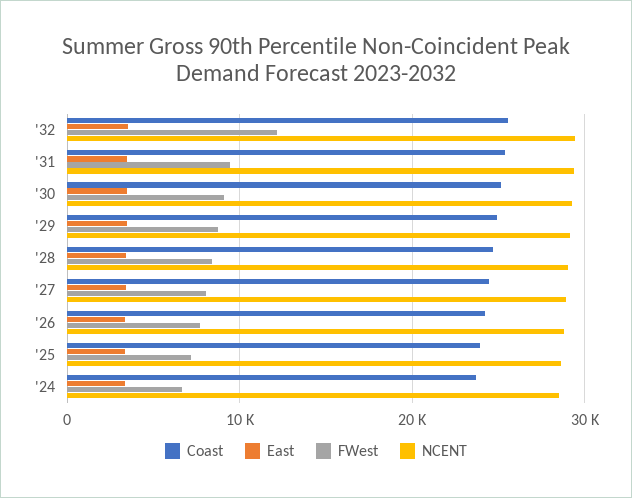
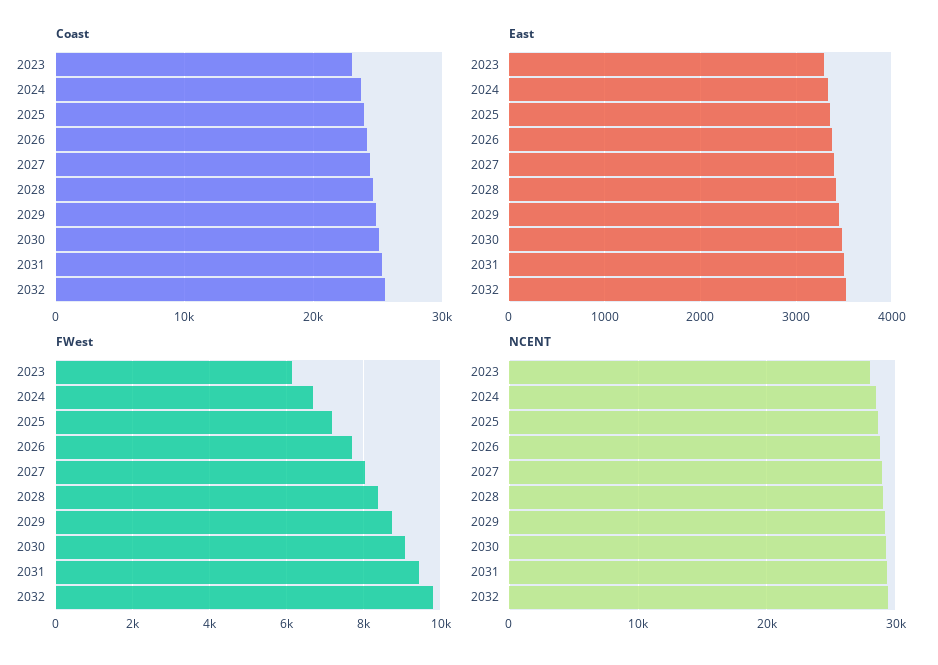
  {
    "Coast": {
      "'32": 26000,
      "'31": 25000,
      "'30": 25000,
      "'29": 25000,
      "'28": 25000,
      "'27": 24000,
      "'26": 24000,
      "'25": 24000,
-     "'24": 24000
+     "'24": 24000,
+     "2023": 23000
    },
    "East": {
      "'32": 3500,
      "'31": 3500,
      "'30": 3500,
      "'29": 3500,
      "'28": 3400,
      "'27": 3400,
      "'26": 3400,
      "'25": 3400,
-     "'24": 3300
+     "'24": 3300,
+     "2023": 3300
    },
    "FWest": {
-     "'32": 12000,
+     "'32": 9800,
      "'31": 9400,
      "'30": 9000,
      "'29": 8800,
      "'28": 8400,
      "'27": 8000,
      "'26": 7600,
      "'25": 7200,
-     "'24": 6600
+     "'24": 6600,
+     "2023": 6200
    },
    "NCENT": {
      "'32": 29000,
      "'31": 29000,
      "'30": 29000,
      "'29": 29000,
      "'28": 29000,
      "'27": 29000,
      "'26": 29000,
      "'25": 29000,
-     "'24": 28000
+     "'24": 28000,
+     "2023": 28000
    }
  }

